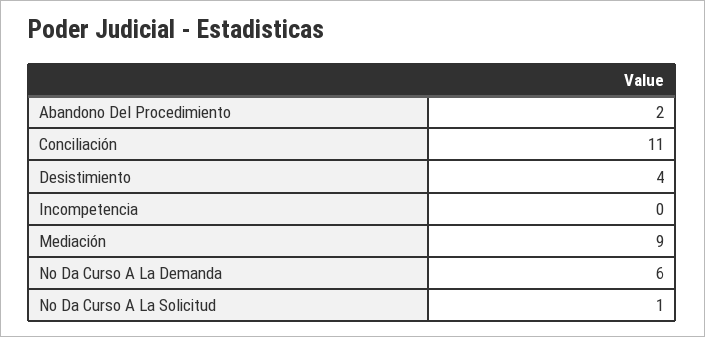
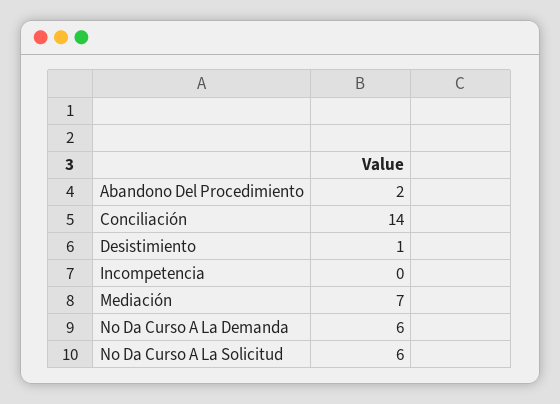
  {
    "Abandono Del Procedimiento": 2,
-   "Conciliación": 11,
+   "Conciliación": 14,
-   "Desistimiento": 4,
+   "Desistimiento": 1,
    "Incompetencia": 0,
-   "Mediación": 9,
+   "Mediación": 7,
    "No Da Curso A La Demanda": 6,
-   "No Da Curso A La Solicitud": 1
+   "No Da Curso A La Solicitud": 6
  }

